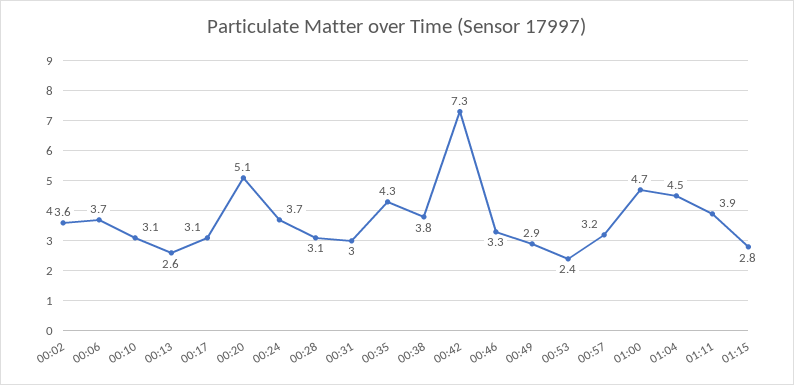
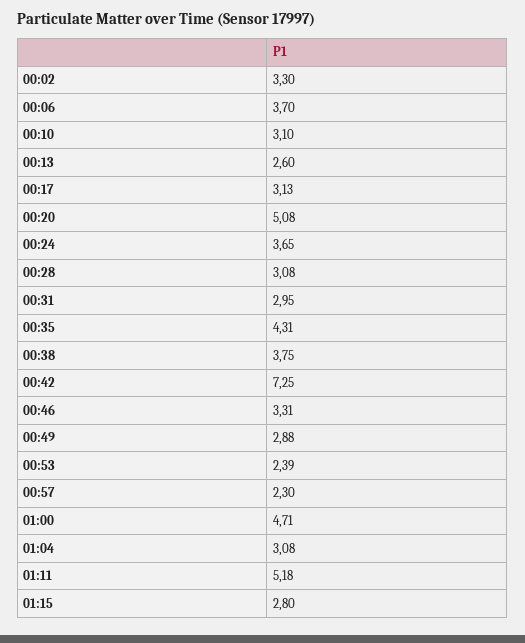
  {
-   "00:02": 3.6,
+   "00:02": 3.3,
    "00:06": 3.7,
    "00:10": 3.1,
    "00:13": 2.6,
    "00:17": 3.13,
    "00:20": 5.08,
    "00:24": 3.65,
    "00:28": 3.08,
    "00:31": 2.95,
    "00:35": 4.31,
    "00:38": 3.75,
    "00:42": 7.25,
    "00:46": 3.31,
    "00:49": 2.88,
    "00:53": 2.39,
-   "00:57": 3.2,
+   "00:57": 2.3,
    "01:00": 4.71,
-   "01:04": 4.5,
+   "01:04": 3.08,
-   "01:11": 3.9,
+   "01:11": 5.18,
    "01:15": 2.8
  }

